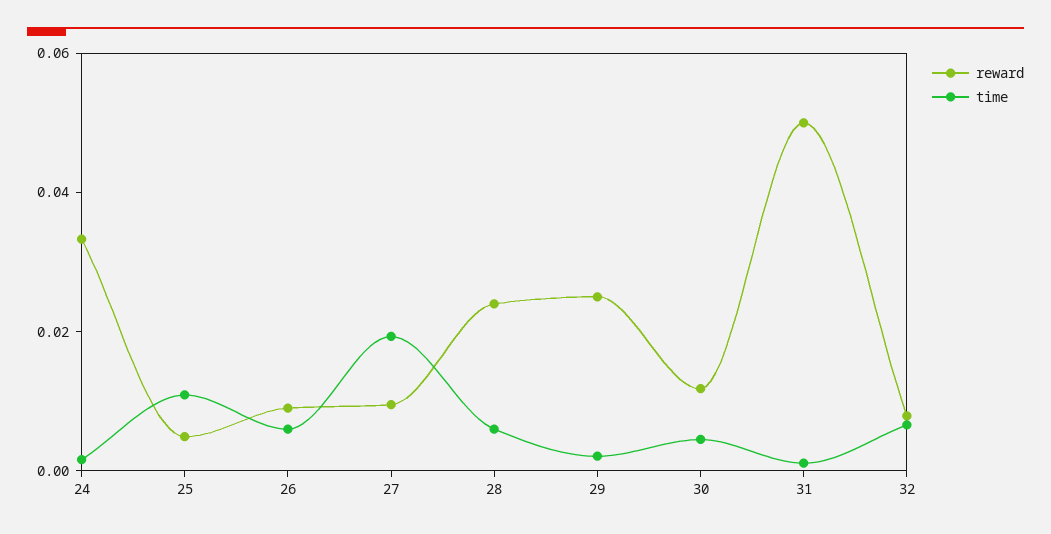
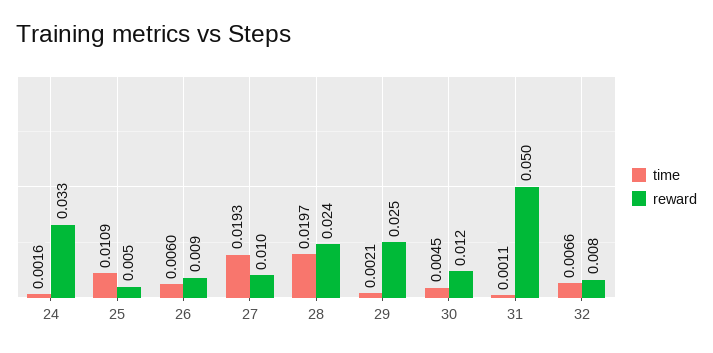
  {
    "reward": {
      "24": 0.033,
      "25": 0.005,
      "26": 0.009,
      "27": 0.01,
      "28": 0.024,
      "29": 0.025,
      "30": 0.012,
      "31": 0.05,
      "32": 0.008
    },
    "time": {
      "24": 0.0016,
      "25": 0.0109,
      "26": 0.006,
      "27": 0.0193,
-     "28": 0.005,
+     "28": 0.0197,
      "29": 0.0021,
      "30": 0.0045,
      "31": 0.0011,
      "32": 0.0066
    }
  }

